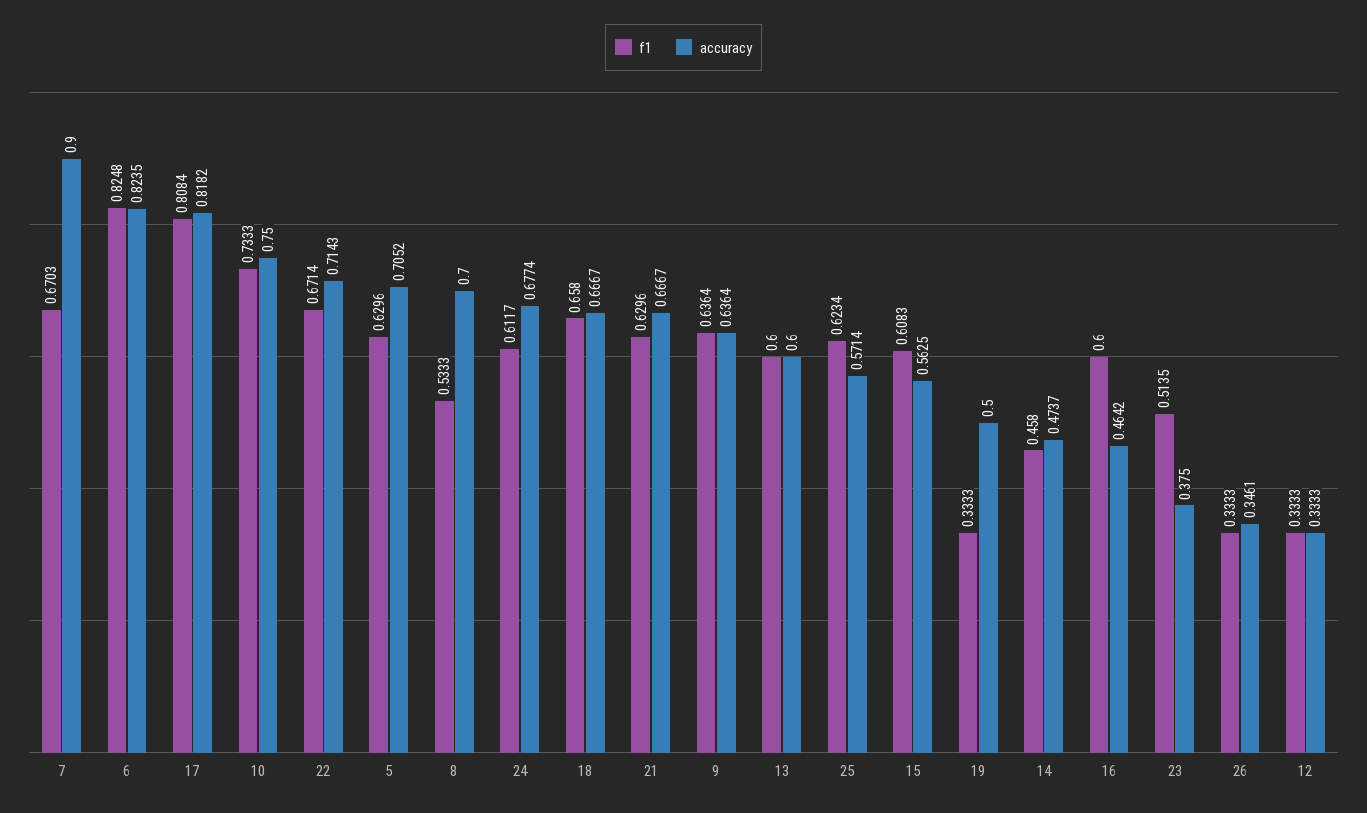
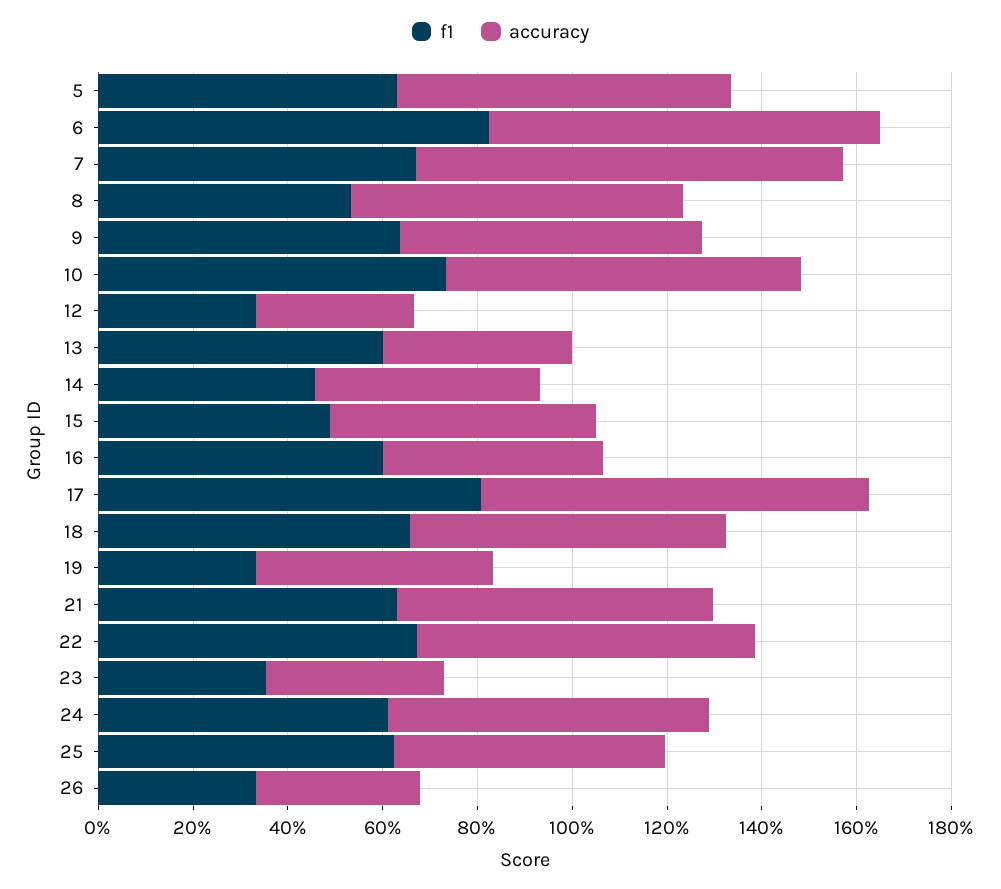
  {
    "f1": {
      "7": 0.6703,
      "6": 0.8248,
      "17": 0.8084,
      "10": 0.7333,
      "22": 0.6714,
      "5": 0.6296,
      "8": 0.5333,
      "24": 0.6117,
      "18": 0.658,
      "21": 0.6296,
      "9": 0.6364,
      "13": 0.6,
      "25": 0.6234,
-     "15": 0.6083,
+     "15": 0.5,
      "19": 0.3333,
      "14": 0.458,
      "16": 0.6,
-     "23": 0.5135,
+     "23": 0.35,
      "26": 0.3333,
      "12": 0.3333
    },
    "accuracy": {
      "7": 0.9,
      "6": 0.8235,
      "17": 0.8182,
      "10": 0.75,
      "22": 0.7143,
      "5": 0.7052,
      "8": 0.7,
      "24": 0.6774,
      "18": 0.6667,
      "21": 0.6667,
      "9": 0.6364,
-     "13": 0.6,
+     "13": 0.4,
      "25": 0.5714,
      "15": 0.5625,
      "19": 0.5,
      "14": 0.4737,
      "16": 0.4642,
      "23": 0.375,
      "26": 0.3461,
      "12": 0.3333
    }
  }

